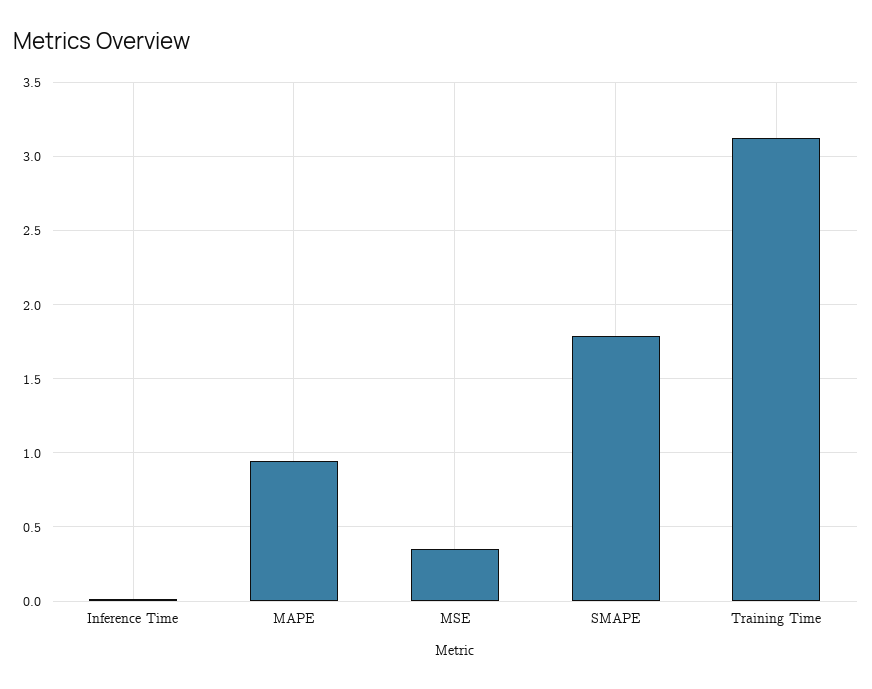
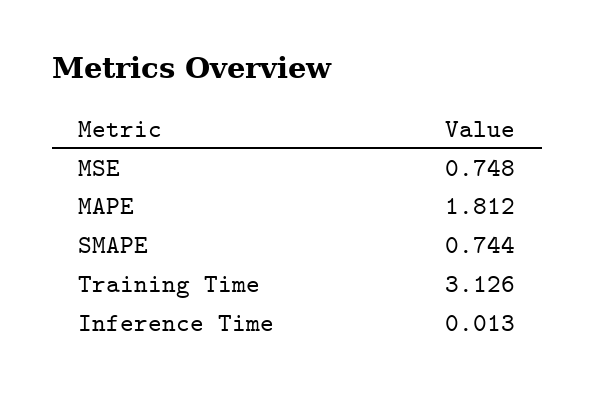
  {
    "Inference Time": 0.013,
-   "MAPE": 0.95,
+   "MAPE": 1.812,
-   "MSE": 0.35,
+   "MSE": 0.748,
-   "SMAPE": 1.8,
+   "SMAPE": 0.744,
    "Training Time": 3.126
  }

